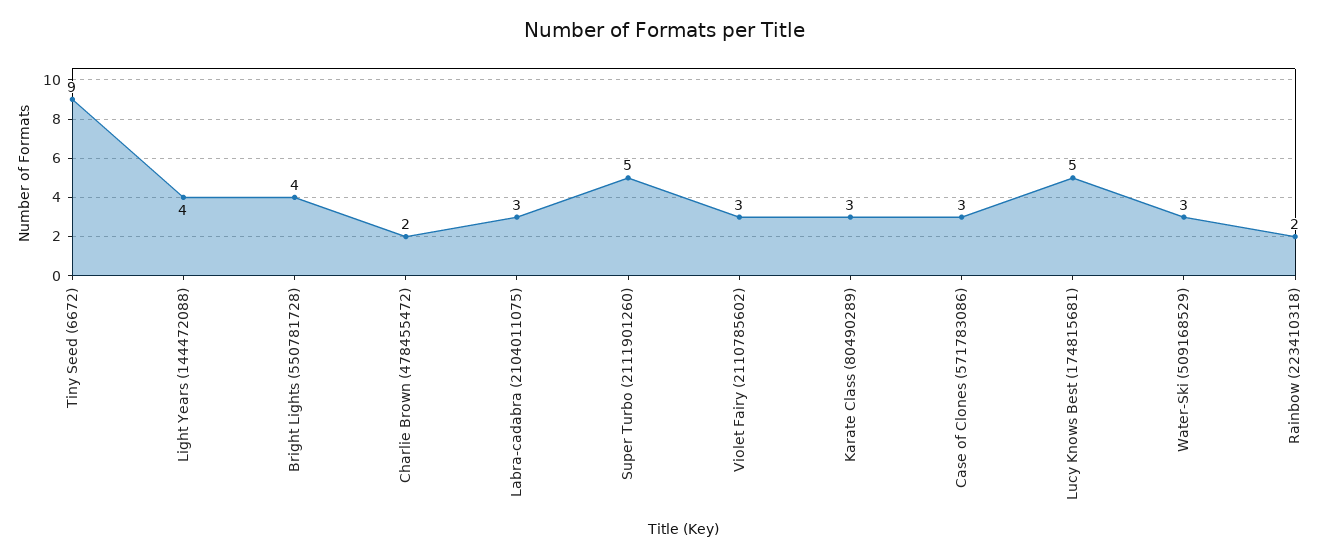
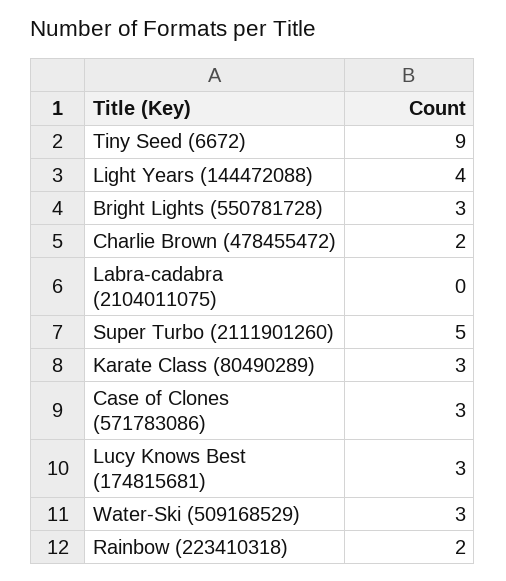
  {
    "Tiny Seed (6672)": 9,
    "Light Years (144472088)": 4,
-   "Bright Lights (550781728)": 4,
+   "Bright Lights (550781728)": 3,
    "Charlie Brown (478455472)": 2,
-   "Labra-cadabra (2104011075)": 3,
+   "Labra-cadabra (2104011075)": 0,
    "Super Turbo (2111901260)": 5,
-   "Violet Fairy (2110785602)": 3,
    "Karate Class (80490289)": 3,
    "Case of Clones (571783086)": 3,
-   "Lucy Knows Best (174815681)": 5,
+   "Lucy Knows Best (174815681)": 3,
    "Water-Ski (509168529)": 3,
    "Rainbow (223410318)": 2
  }

